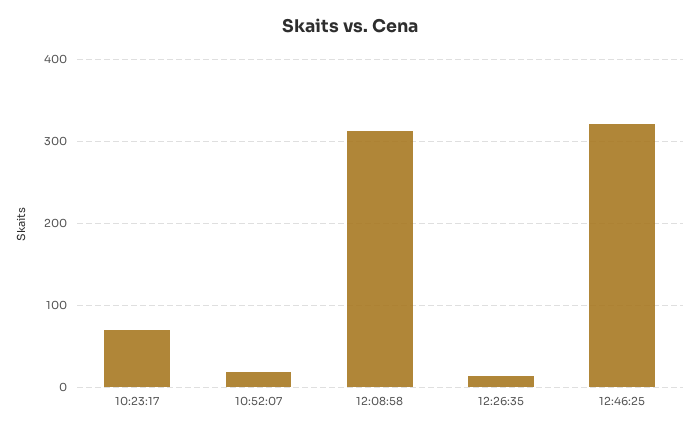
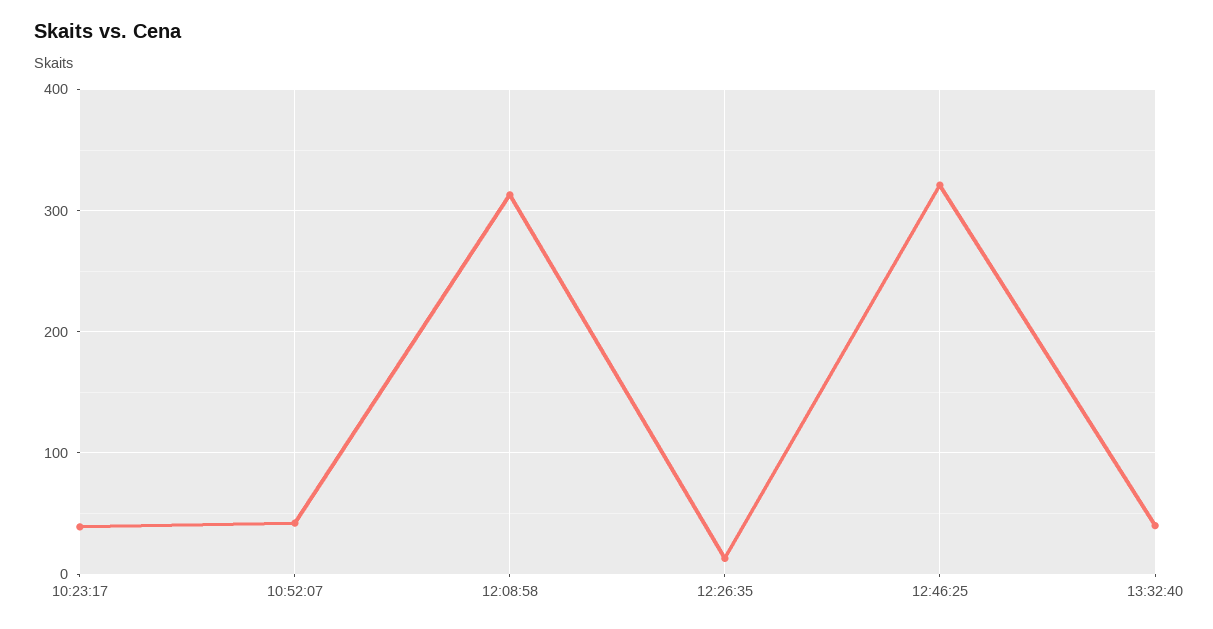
  {
-   "10:23:17": 70,
+   "10:23:17": 40,
-   "10:52:07": 20,
+   "10:52:07": 40,
    "12:08:58": 310,
    "12:26:35": 10,
-   "12:46:25": 320
+   "12:46:25": 320,
+   "13:32:40": 40
  }

